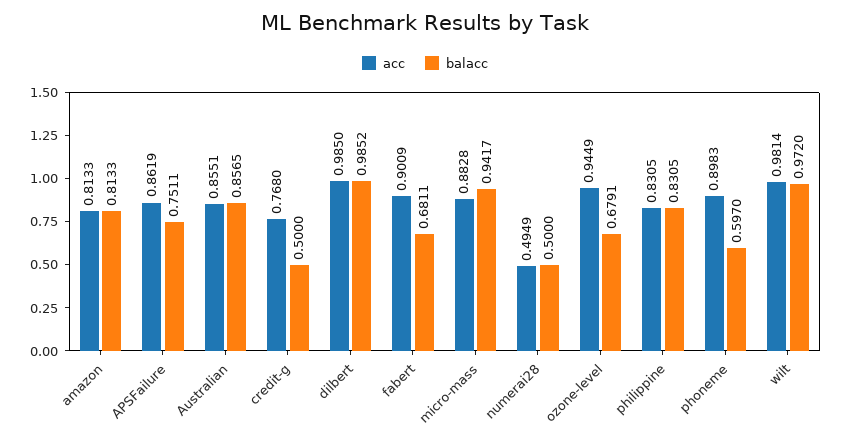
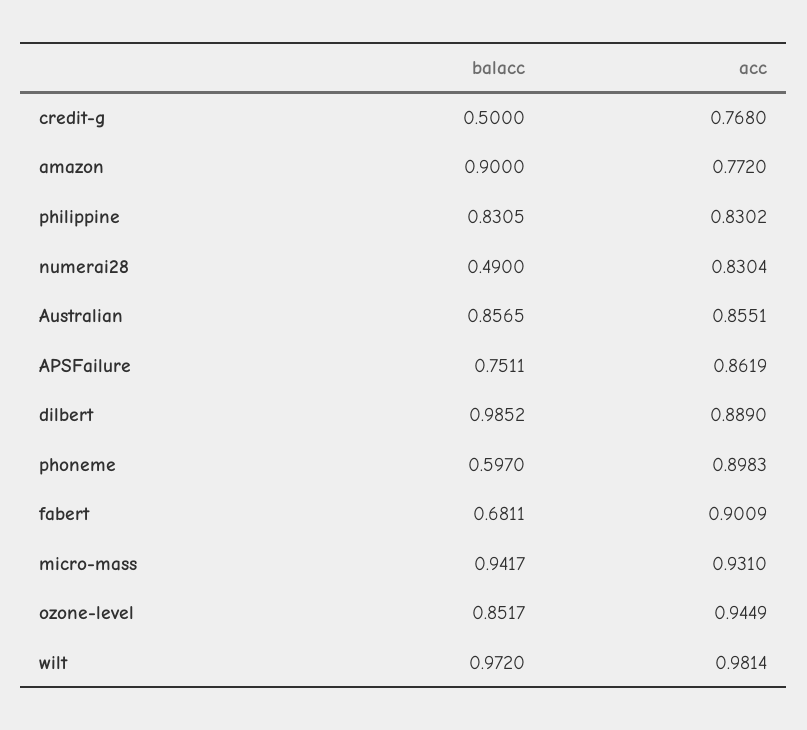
  {
    "acc": {
-     "amazon": 0.8133,
+     "amazon": 0.772,
      "APSFailure": 0.8619,
      "Australian": 0.8551,
      "credit-g": 0.768,
-     "dilbert": 0.985,
+     "dilbert": 0.889,
      "fabert": 0.9009,
-     "micro-mass": 0.8828,
+     "micro-mass": 0.931,
-     "numerai28": 0.4949,
+     "numerai28": 0.8304,
      "ozone-level": 0.9449,
-     "philippine": 0.8305,
+     "philippine": 0.8302,
      "phoneme": 0.8983,
      "wilt": 0.9814
    },
    "balacc": {
-     "amazon": 0.8133,
+     "amazon": 0.9,
      "APSFailure": 0.7511,
      "Australian": 0.8565,
      "credit-g": 0.5,
      "dilbert": 0.9852,
      "fabert": 0.6811,
      "micro-mass": 0.9417,
-     "numerai28": 0.5,
+     "numerai28": 0.49,
-     "ozone-level": 0.6791,
+     "ozone-level": 0.8517,
      "philippine": 0.8305,
      "phoneme": 0.597,
      "wilt": 0.972
    }
  }

